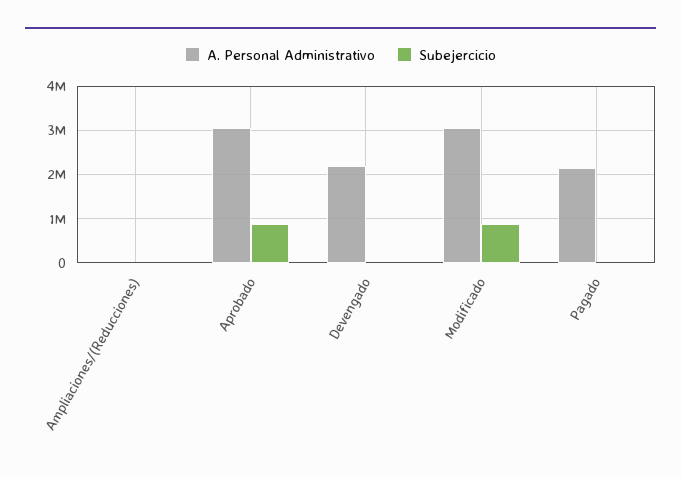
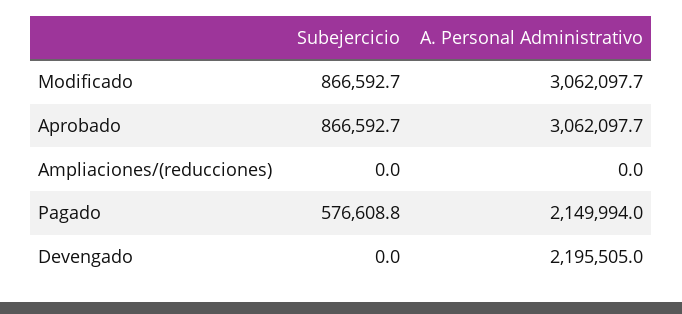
  {
    "A. Personal Administrativo": {
      "Ampliaciones/(Reducciones)": 0,
      "Aprobado": 3062097.7,
      "Devengado": 2195505,
      "Modificado": 3062097.7,
      "Pagado": 2149994
    },
    "Subejercicio": {
      "Ampliaciones/(Reducciones)": 0,
      "Aprobado": 866592.7,
      "Devengado": 0,
      "Modificado": 866592.7,
-     "Pagado": 0
+     "Pagado": 576608.8
    }
  }

